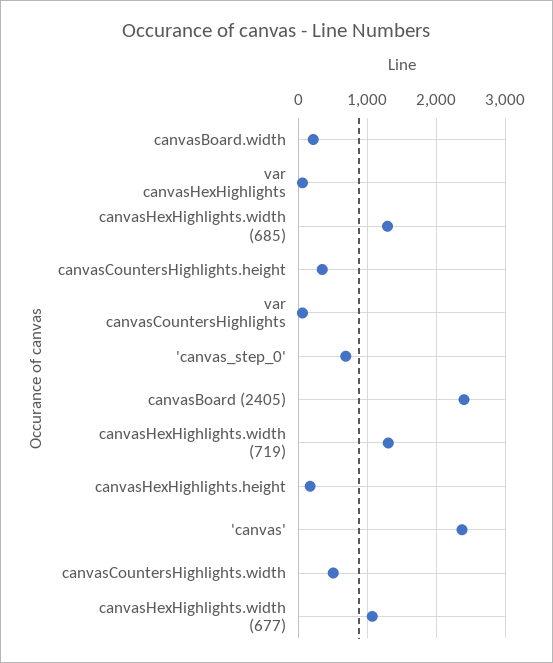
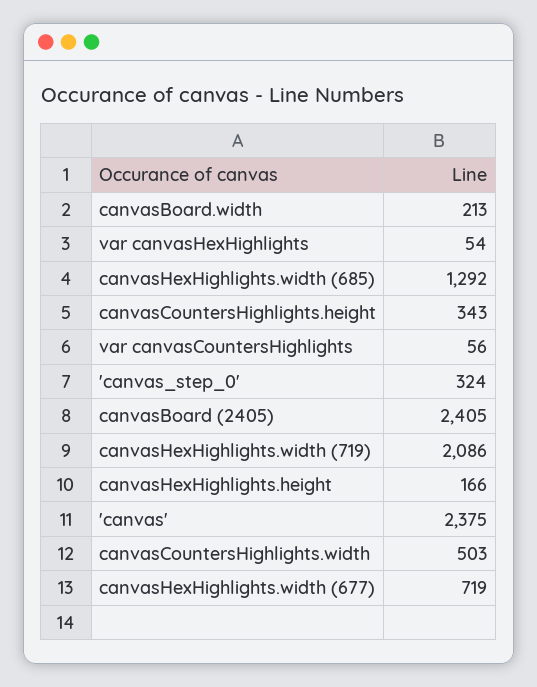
  {
    "canvasBoard.width": 213,
    "var canvasHexHighlights": 54,
    "canvasHexHighlights.width (685)": 1292,
    "canvasCountersHighlights.height": 343,
    "var canvasCountersHighlights": 56,
-   "'canvas_step_0'": 700,
+   "'canvas_step_0'": 324,
    "canvasBoard (2405)": 2405,
-   "canvasHexHighlights.width (719)": 1300,
+   "canvasHexHighlights.width (719)": 2086,
    "canvasHexHighlights.height": 166,
    "'canvas'": 2375,
    "canvasCountersHighlights.width": 503,
-   "canvasHexHighlights.width (677)": 1100
+   "canvasHexHighlights.width (677)": 719
  }

